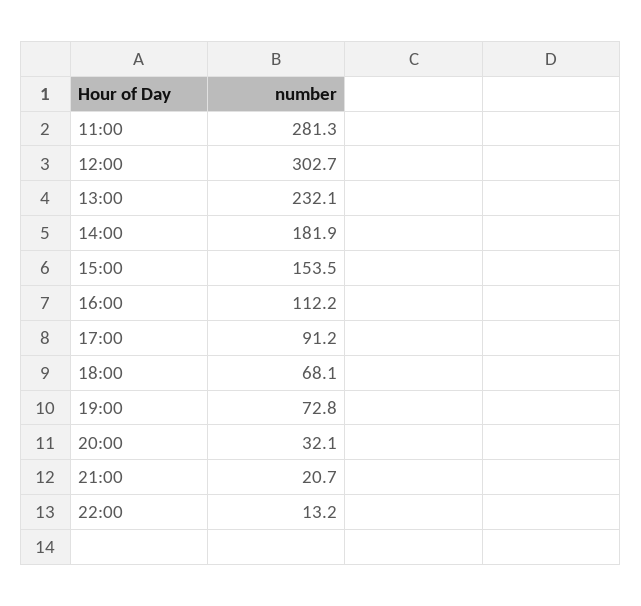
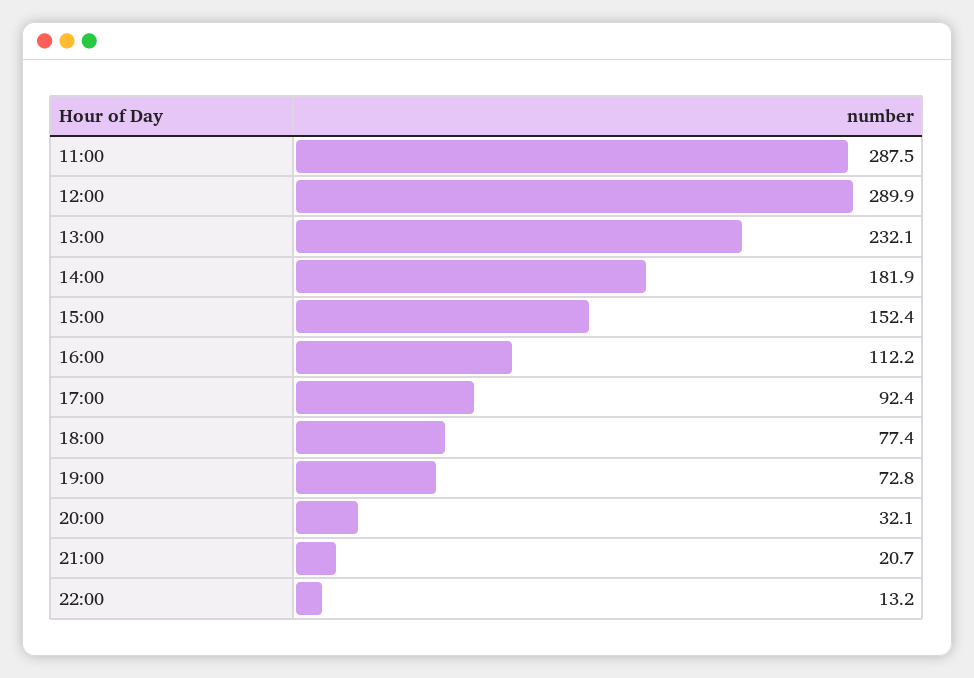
  {
-   "11:00": 281.3,
+   "11:00": 287.5,
-   "12:00": 302.7,
+   "12:00": 289.9,
    "13:00": 232.1,
    "14:00": 181.9,
-   "15:00": 153.5,
+   "15:00": 152.4,
    "16:00": 112.2,
-   "17:00": 91.2,
+   "17:00": 92.4,
-   "18:00": 68.1,
+   "18:00": 77.4,
    "19:00": 72.8,
    "20:00": 32.1,
    "21:00": 20.7,
    "22:00": 13.2
  }

